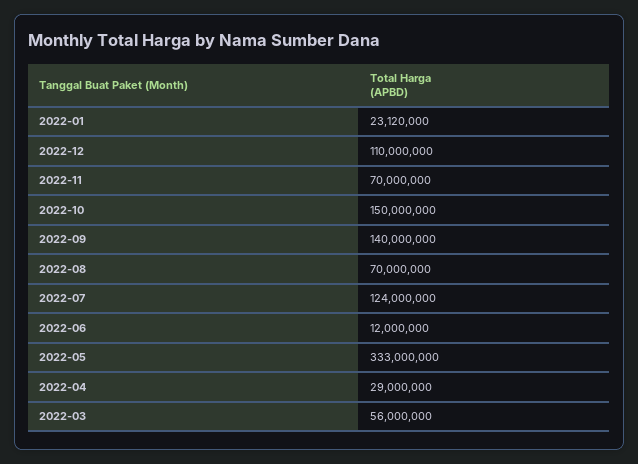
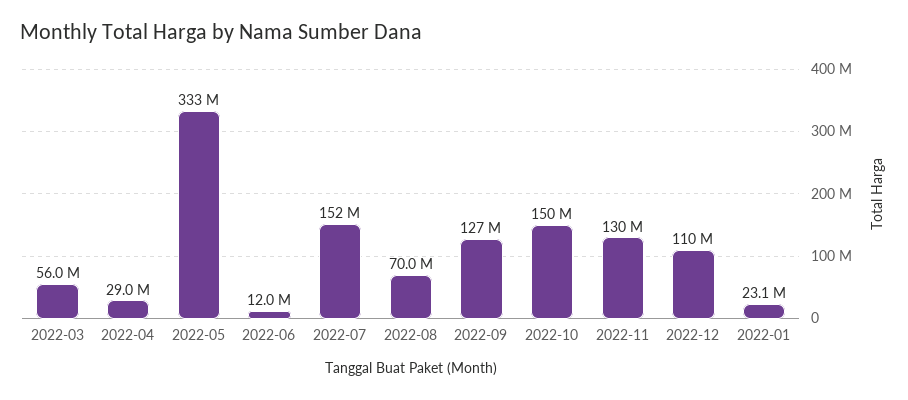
  {
    "2022-01": 23120000,
    "2022-12": 110000000,
-   "2022-11": 70000000,
+   "2022-11": 130000000,
    "2022-10": 150000000,
-   "2022-09": 140000000,
+   "2022-09": 127000000,
    "2022-08": 70000000,
-   "2022-07": 124000000,
+   "2022-07": 152000000,
    "2022-06": 12000000,
    "2022-05": 333000000,
    "2022-04": 29000000,
    "2022-03": 56000000
  }

